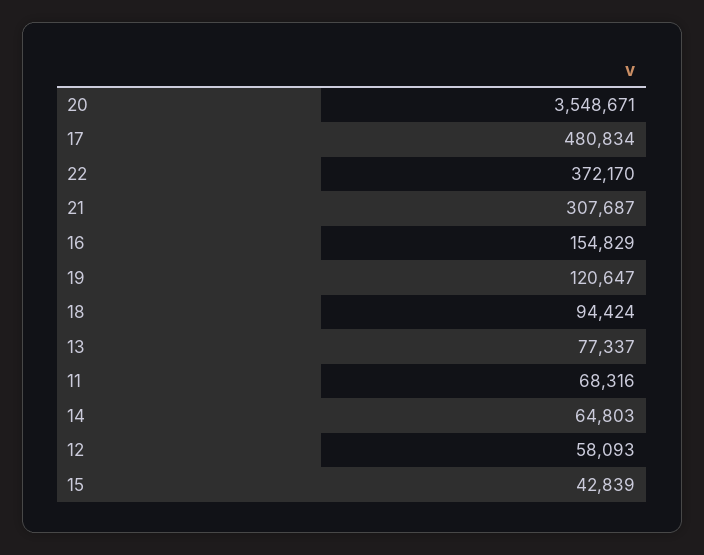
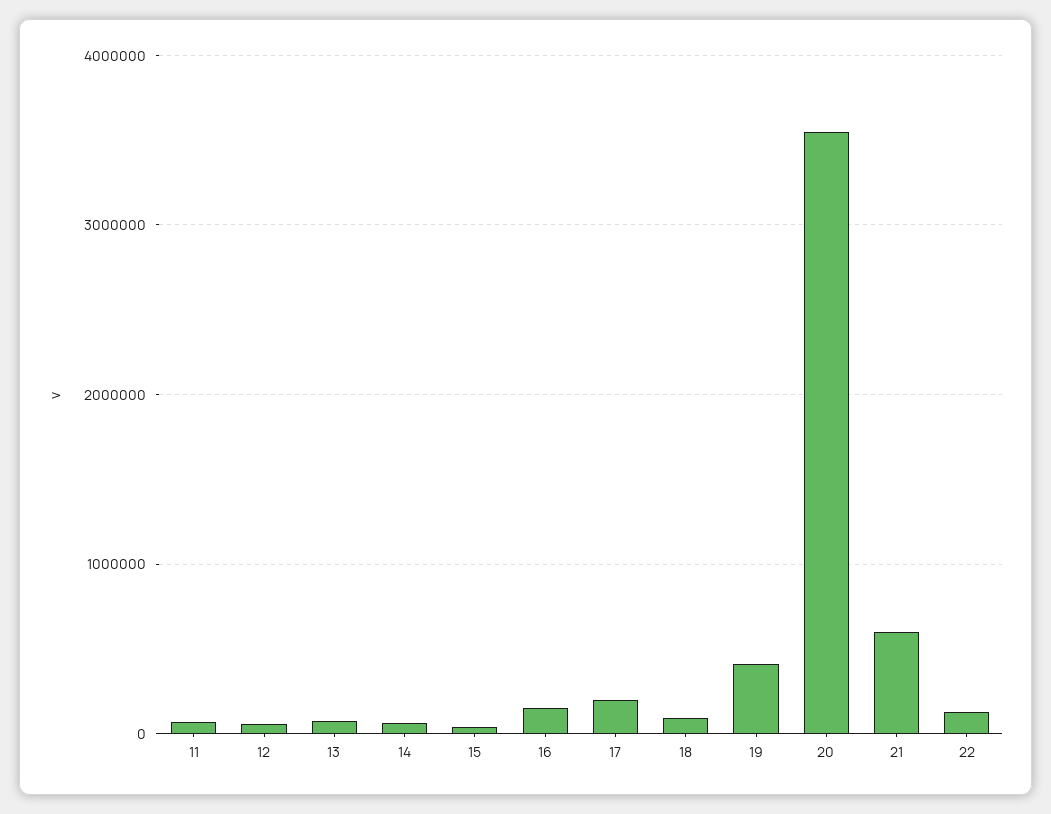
  {
    "20": 3548671,
-   "17": 480834,
+   "17": 200000,
-   "22": 372170,
+   "22": 100000,
-   "21": 307687,
+   "21": 600000,
    "16": 154829,
-   "19": 120647,
+   "19": 400000,
    "18": 94424,
    "13": 77337,
    "11": 68316,
    "14": 64803,
    "12": 58093,
    "15": 42839
  }

